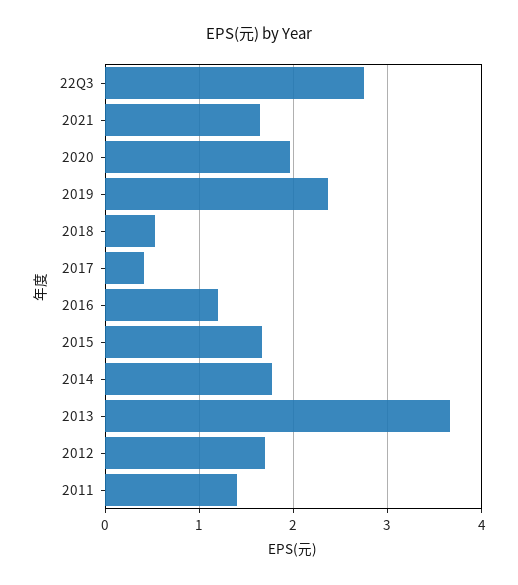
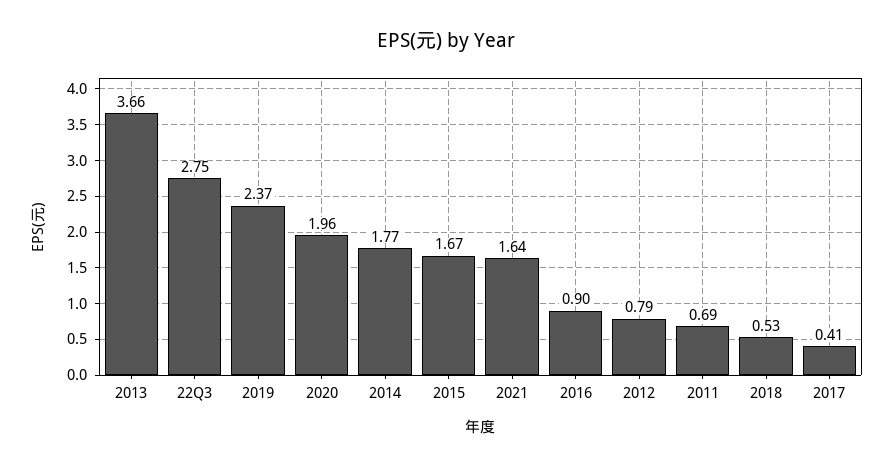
  {
    "22Q3": 2.75,
    "2021": 1.64,
    "2020": 1.96,
    "2019": 2.37,
    "2018": 0.53,
    "2017": 0.41,
-   "2016": 1.2,
+   "2016": 0.9,
    "2015": 1.67,
    "2014": 1.77,
    "2013": 3.66,
-   "2012": 1.7,
+   "2012": 0.79,
-   "2011": 1.4
+   "2011": 0.69
  }

